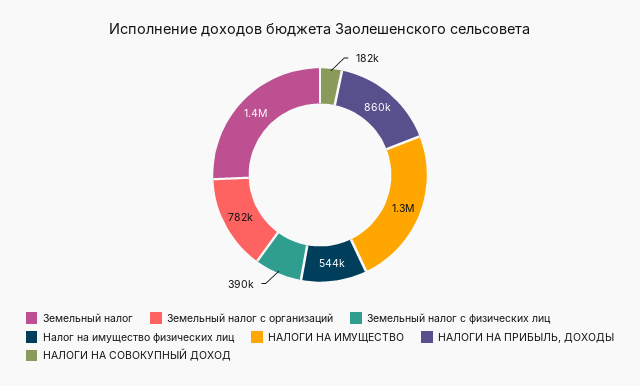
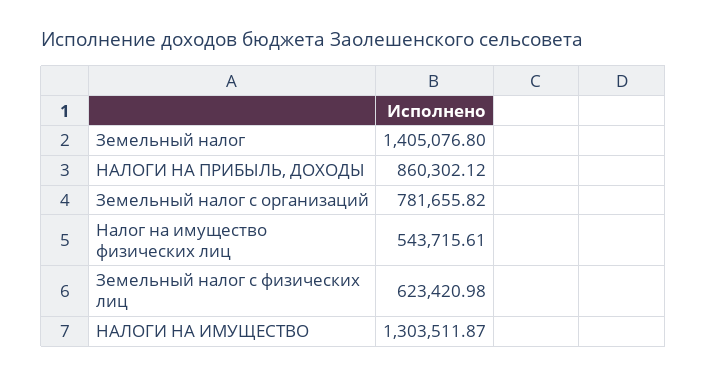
  {
    "Земельный налог": 1405076.8,
    "Земельный налог с организаций": 781655.82,
-   "Земельный налог с физических лиц": 390000,
+   "Земельный налог с физических лиц": 623420.98,
    "Налог на имущество физических лиц": 543715.61,
    "НАЛОГИ НА ИМУЩЕСТВО": 1303511.87,
-   "НАЛОГИ НА ПРИБЫЛЬ, ДОХОДЫ": 860302.12,
+   "НАЛОГИ НА ПРИБЫЛЬ, ДОХОДЫ": 860302.12
-   "НАЛОГИ НА СОВОКУПНЫЙ ДОХОД": 182000
  }

